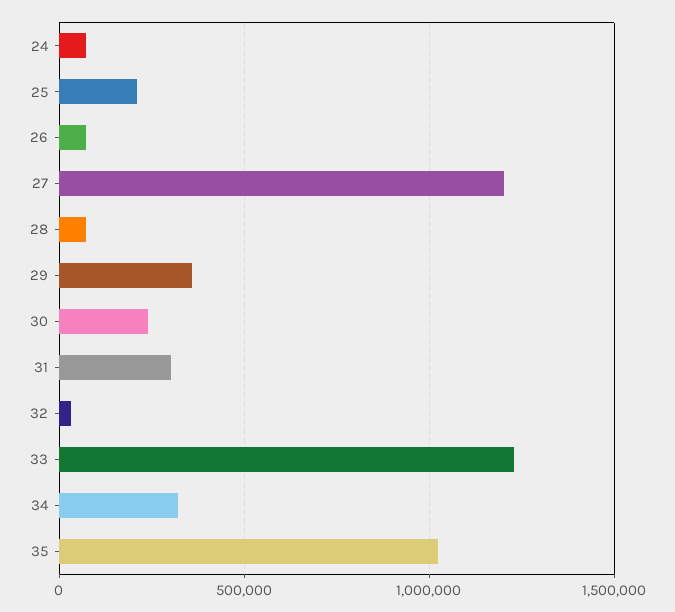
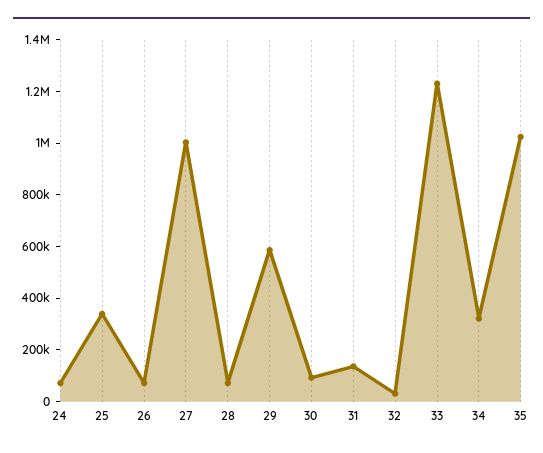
  {
    "24": 50000,
-   "25": 200000,
+   "25": 350000,
    "26": 50000,
-   "27": 1200000,
+   "27": 1000000,
    "28": 50000,
-   "29": 350000,
+   "29": 600000,
-   "30": 250000,
+   "30": 100000,
-   "31": 300000,
+   "31": 150000,
    "32": 50000,
    "33": 1250000,
    "34": 300000,
    "35": 1000000
  }

